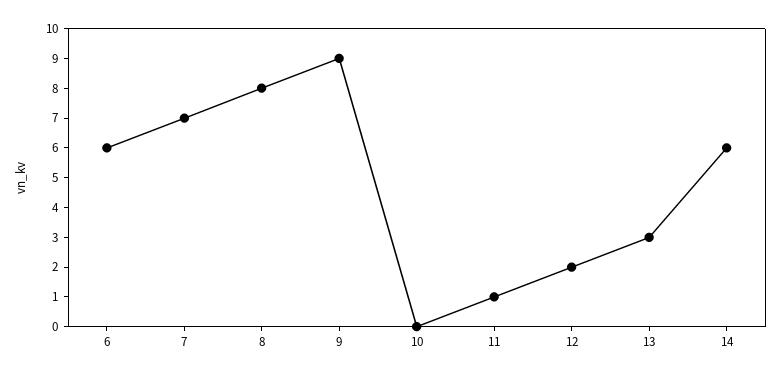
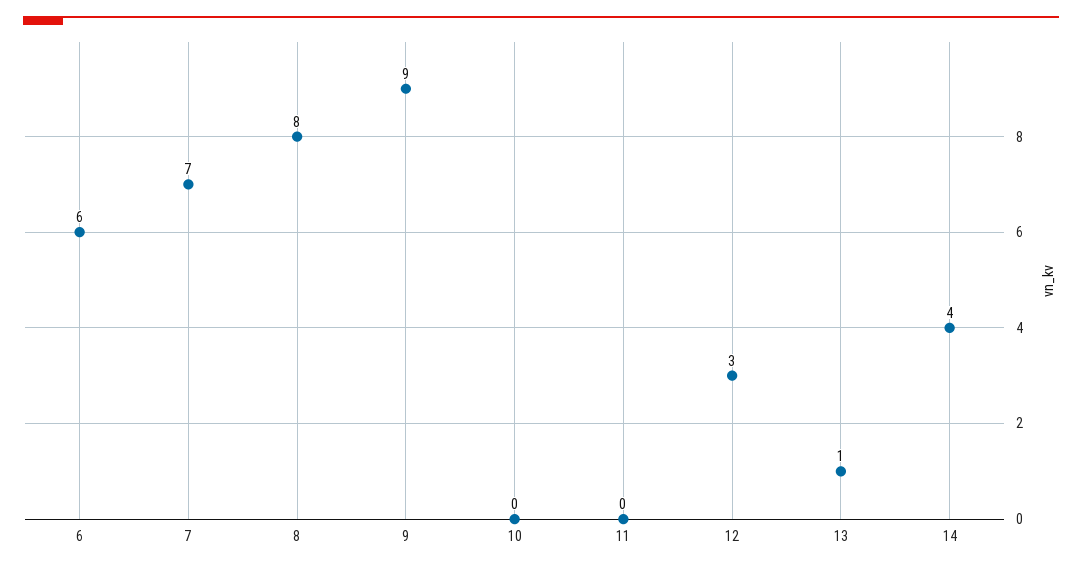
  {
    "6": 6,
    "7": 7,
    "8": 8,
    "9": 9,
    "10": 0,
-   "11": 1,
+   "11": 0,
-   "12": 2,
+   "12": 3,
-   "13": 3,
+   "13": 1,
-   "14": 6
+   "14": 4
  }

